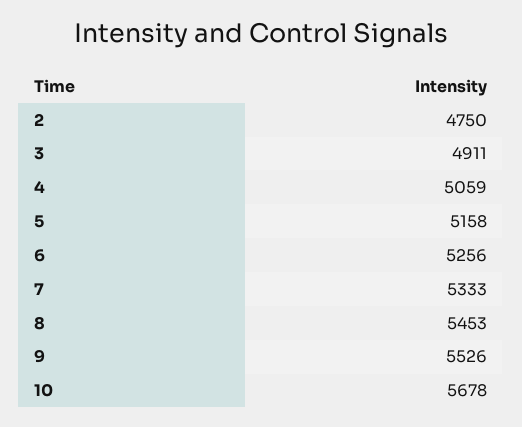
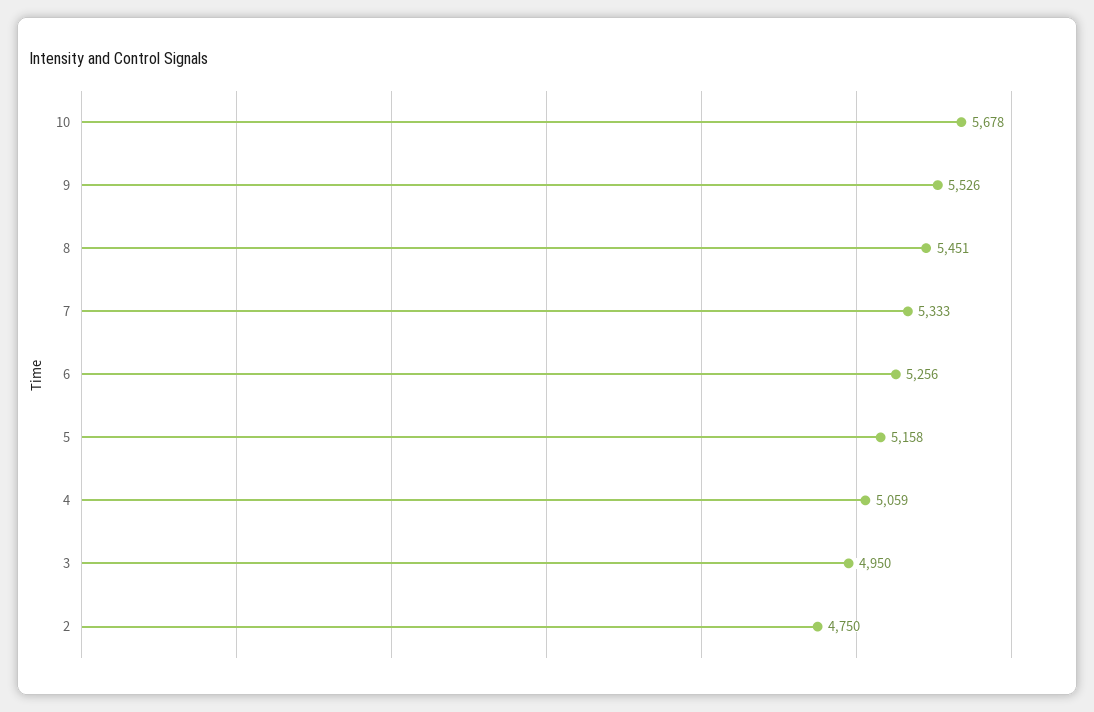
  {
    "2": 4750,
-   "3": 4911,
+   "3": 4950,
    "4": 5059,
    "5": 5158,
    "6": 5256,
    "7": 5333,
-   "8": 5453,
+   "8": 5451,
    "9": 5526,
    "10": 5678
  }

